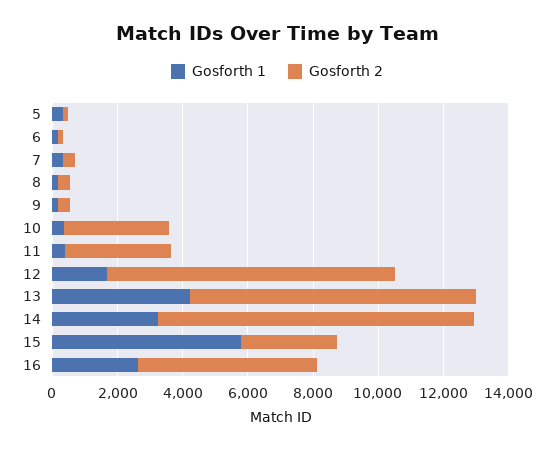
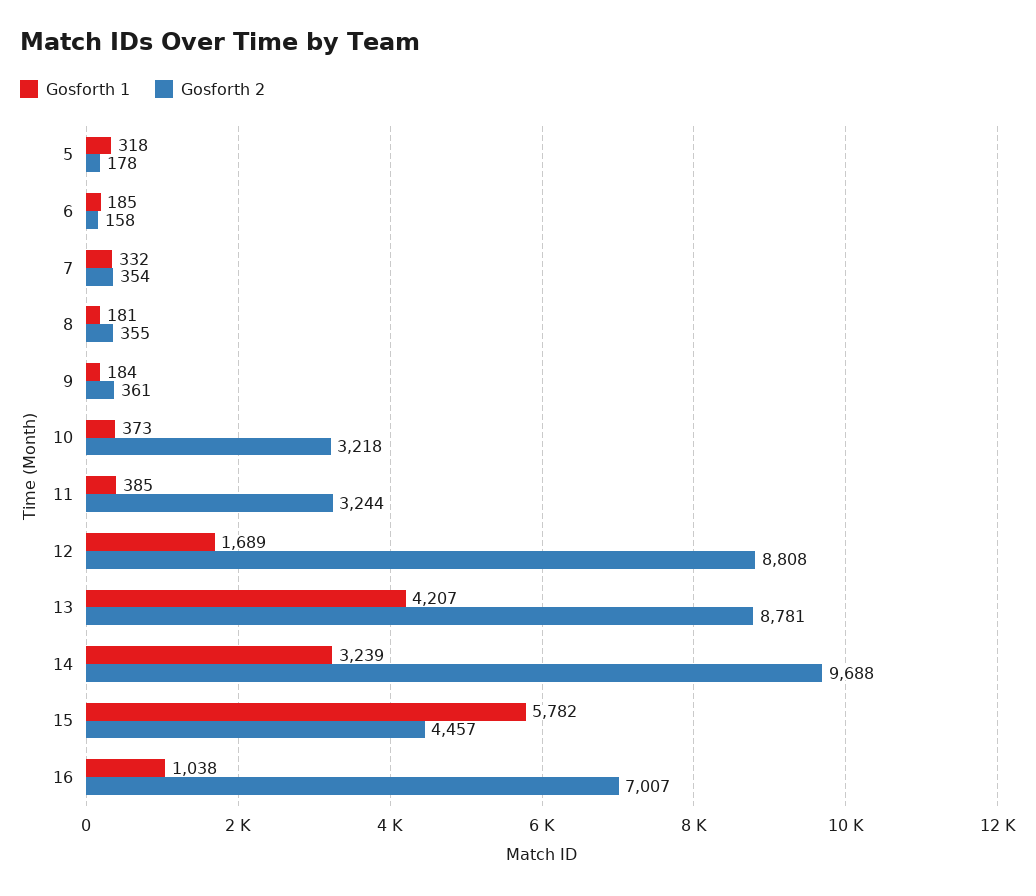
  {
    "Gosforth 1": {
      "5": 318,
      "6": 185,
      "7": 332,
      "8": 181,
      "9": 184,
      "10": 373,
      "11": 385,
      "12": 1689,
      "13": 4207,
      "14": 3239,
      "15": 5782,
-     "16": 2500
+     "16": 1038
    },
    "Gosforth 2": {
      "5": 178,
      "6": 158,
      "7": 354,
      "8": 355,
      "9": 361,
      "10": 3218,
      "11": 3244,
      "12": 8808,
      "13": 8781,
      "14": 9688,
-     "15": 3000,
+     "15": 4457,
-     "16": 5500
+     "16": 7007
    }
  }

